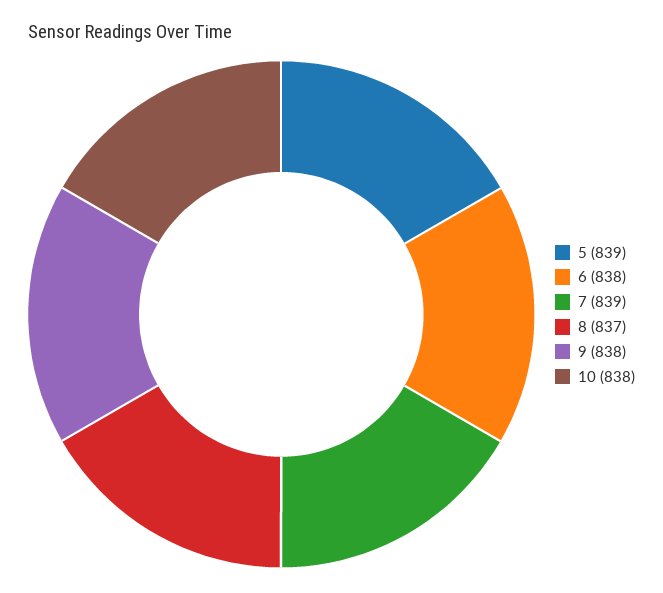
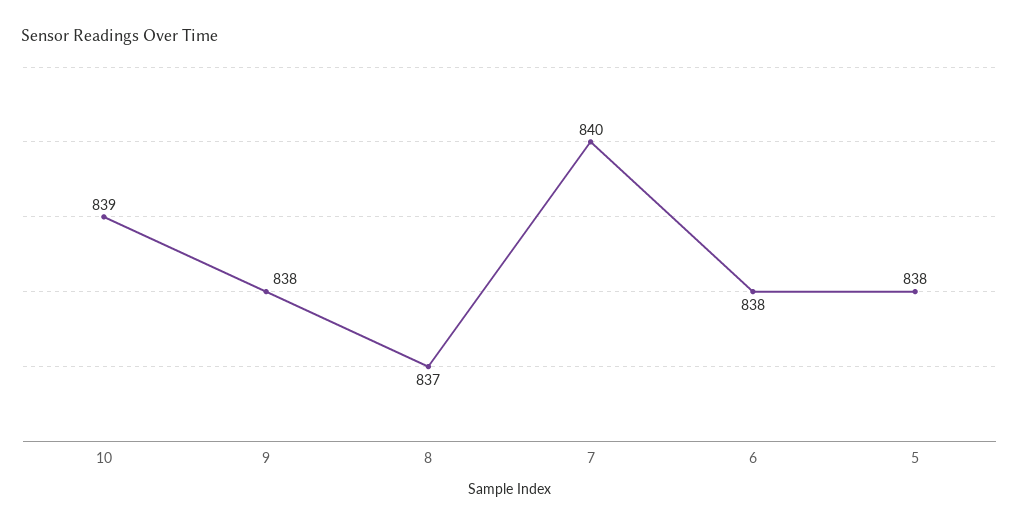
  {
-   "5": 839,
+   "5": 838,
    "6": 838,
-   "7": 839,
+   "7": 840,
    "8": 837,
    "9": 838,
-   "10": 838
+   "10": 839
  }

